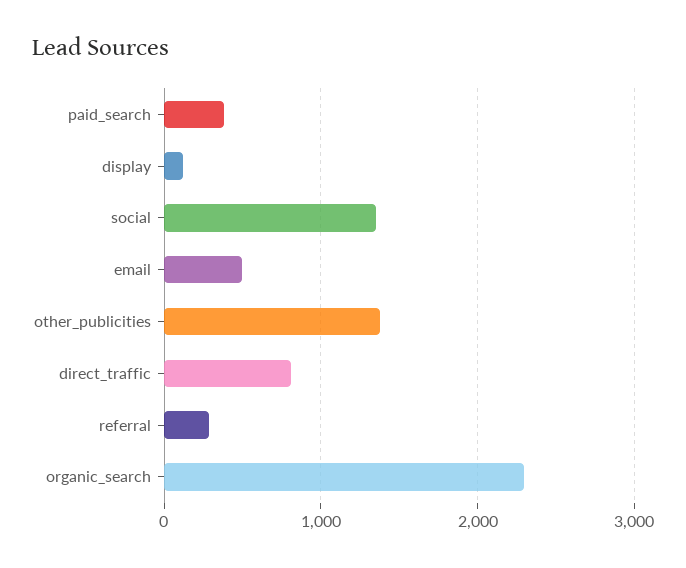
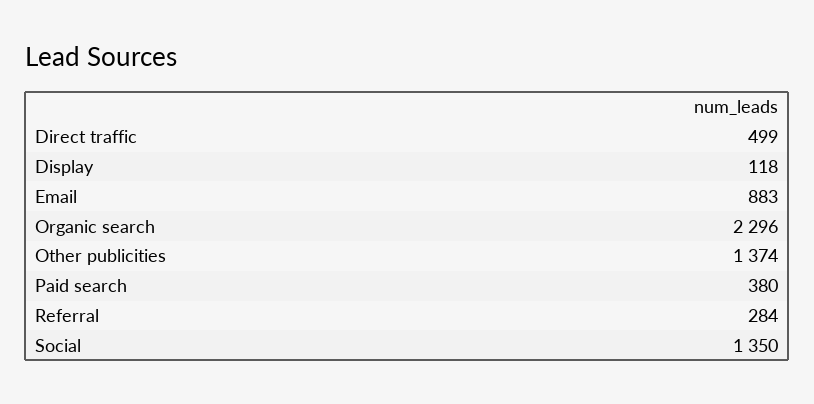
  {
    "paid_search": 380,
    "display": 118,
    "social": 1350,
-   "email": 500,
+   "email": 883,
    "other_publicities": 1374,
-   "direct_traffic": 800,
+   "direct_traffic": 499,
    "referral": 284,
    "organic_search": 2296
  }

